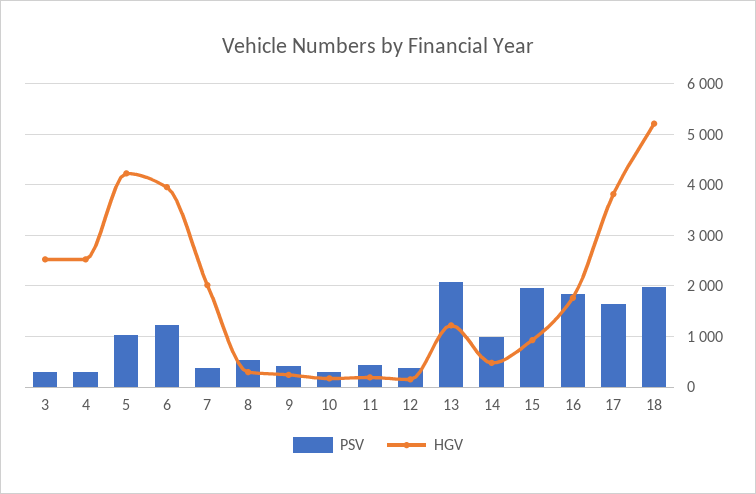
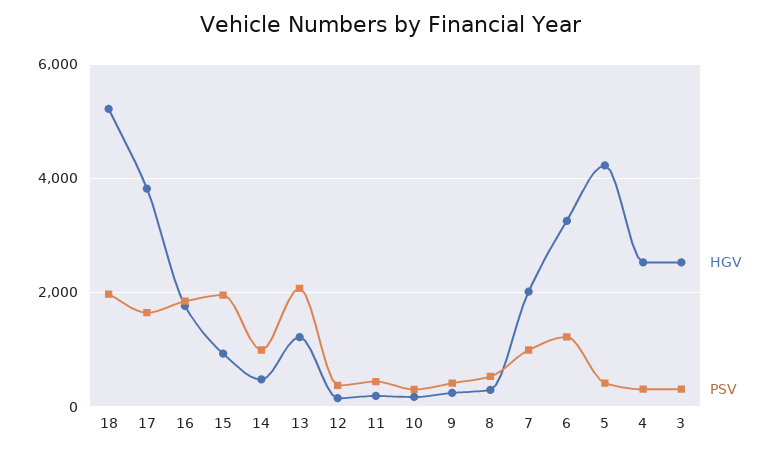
  {
    "PSV": {
      "3": 400,
      "4": 400,
-     "5": 1000,
+     "5": 400,
      "6": 1200,
-     "7": 400,
+     "7": 1000,
      "8": 600,
      "9": 400,
      "10": 400,
      "11": 400,
      "12": 400,
      "13": 2000,
      "14": 1000,
      "15": 2000,
      "16": 1800,
      "17": 1600,
      "18": 2000
    },
    "HGV": {
      "3": 2600,
      "4": 2600,
      "5": 4200,
-     "6": 4000,
+     "6": 3200,
      "7": 2000,
      "8": 200,
      "9": 200,
      "10": 200,
      "11": 200,
      "12": 200,
      "13": 1200,
      "14": 400,
      "15": 1000,
      "16": 1800,
      "17": 3800,
      "18": 5200
    }
  }

